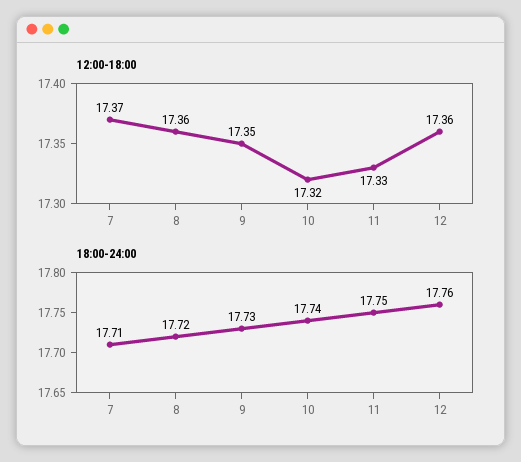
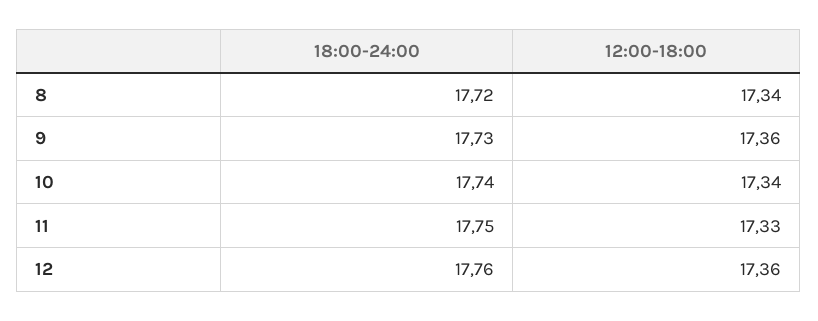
  {
    "12:00-18:00": {
-     "7": 17.37,
-     "8": 17.36,
+     "8": 17.34,
-     "9": 17.35,
+     "9": 17.36,
-     "10": 17.32,
+     "10": 17.34,
      "11": 17.33,
      "12": 17.36
    },
    "18:00-24:00": {
-     "7": 17.71,
      "8": 17.72,
      "9": 17.73,
      "10": 17.74,
      "11": 17.75,
      "12": 17.76
    }
  }

